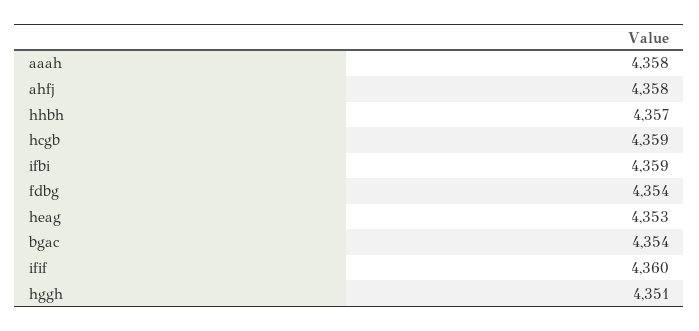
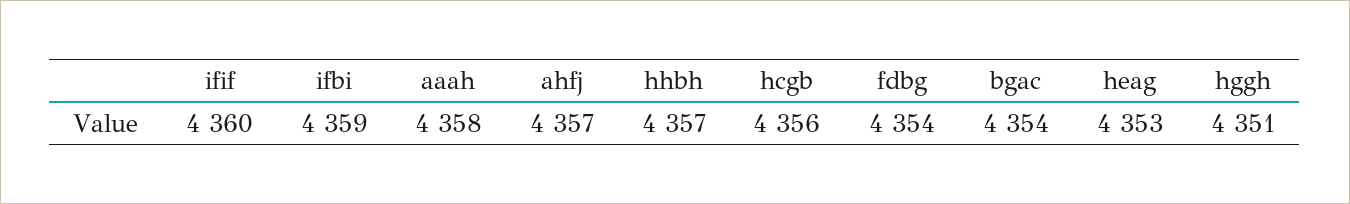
  {
    "aaah": 4358,
-   "ahfj": 4358,
+   "ahfj": 4357,
    "hhbh": 4357,
-   "hcgb": 4359,
+   "hcgb": 4356,
    "ifbi": 4359,
    "fdbg": 4354,
    "heag": 4353,
    "bgac": 4354,
    "ifif": 4360,
    "hggh": 4351
  }

